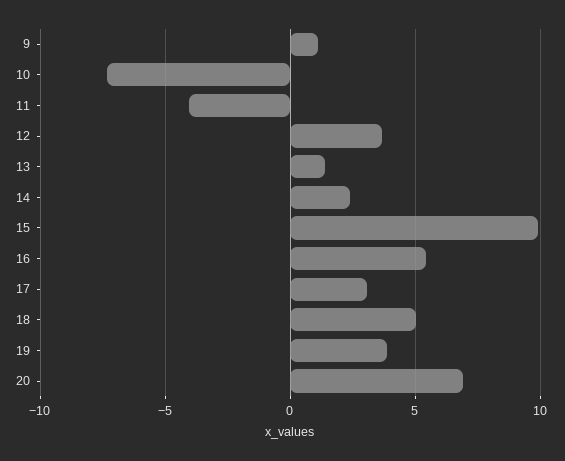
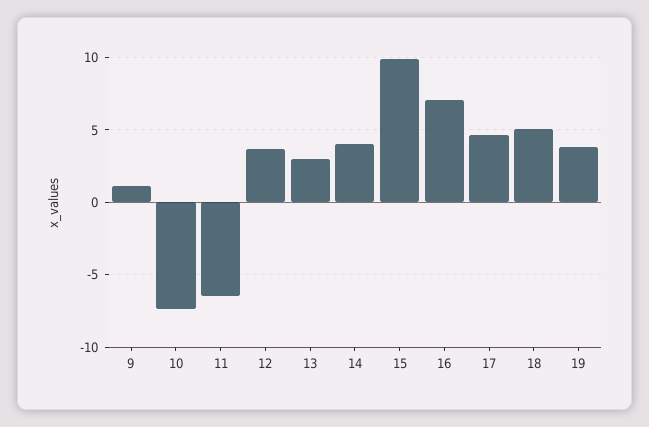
  {
    "9": 1,
    "10": -7.5,
-   "11": -4,
+   "11": -6.5,
    "12": 3.5,
-   "13": 1.5,
+   "13": 3,
-   "14": 2.5,
+   "14": 4,
    "15": 10,
-   "16": 5.5,
+   "16": 7,
-   "17": 3,
+   "17": 4.5,
    "18": 5,
-   "19": 4,
+   "19": 4
-   "20": 7
  }

